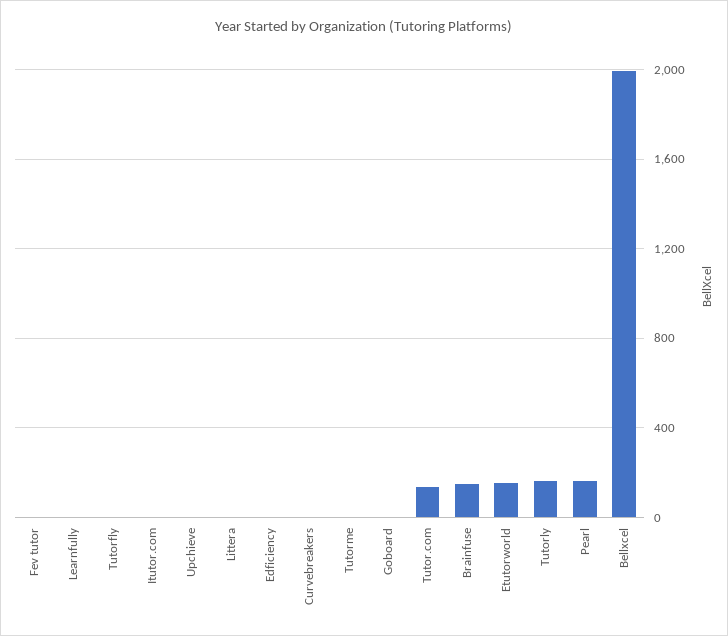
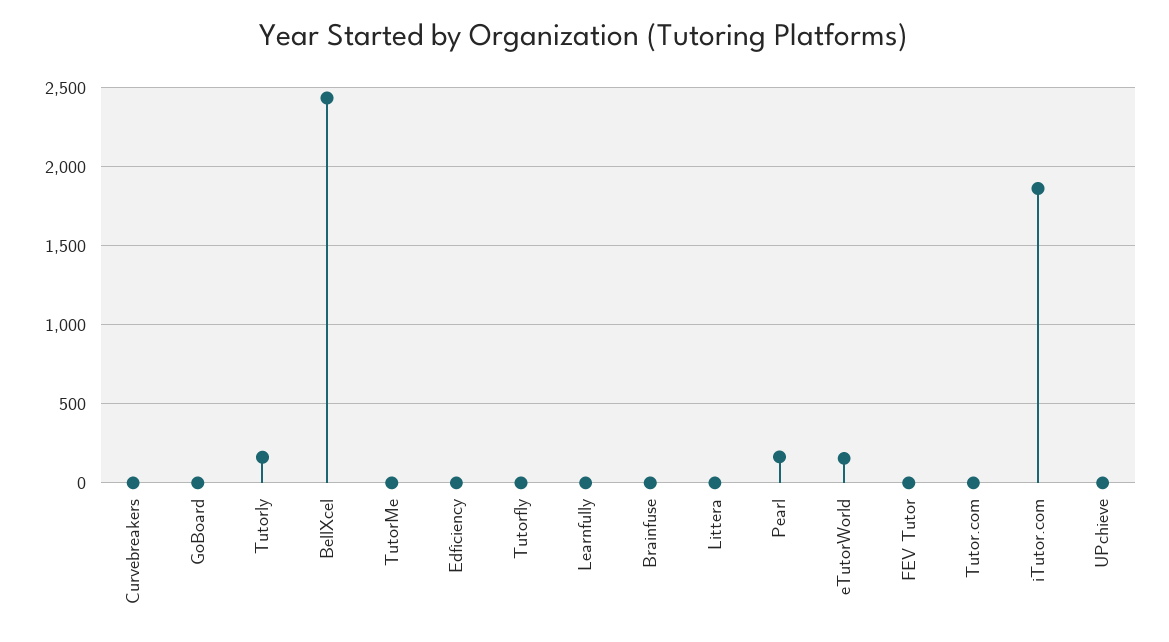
  {
    "Fev tutor": 0,
    "Learnfully": 0,
    "Tutorfly": 0,
-   "Itutor.com": 0,
+   "Itutor.com": 1850,
    "Upchieve": 0,
    "Littera": 0,
    "Edficiency": 0,
    "Curvebreakers": 0,
    "Tutorme": 0,
    "Goboard": 0,
-   "Tutor.com": 150,
+   "Tutor.com": 0,
-   "Brainfuse": 150,
+   "Brainfuse": 0,
    "Etutorworld": 150,
    "Tutorly": 150,
    "Pearl": 150,
-   "Bellxcel": 2000
+   "Bellxcel": 2450
  }

